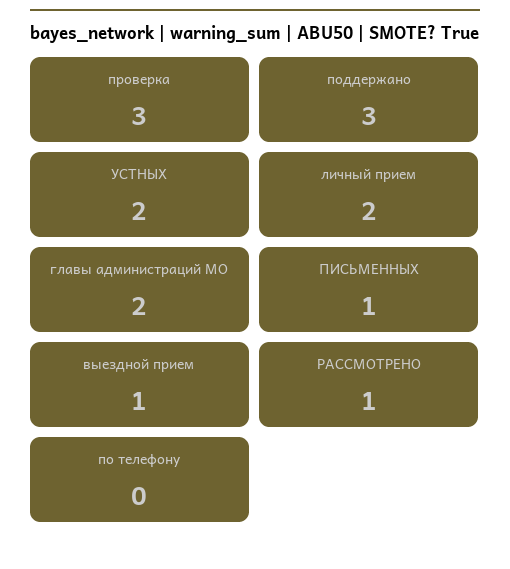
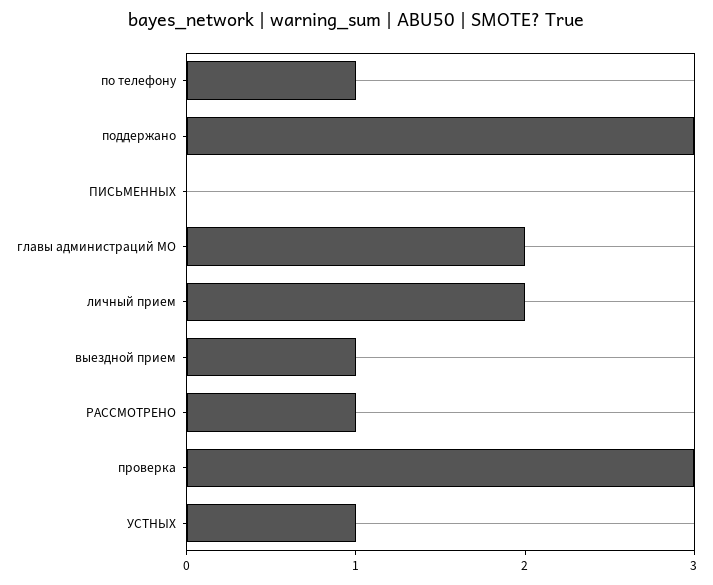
  {
    "проверка": 3,
    "поддержано": 3,
-   "УСТНЫХ": 2,
+   "УСТНЫХ": 1,
    "личный прием": 2,
    "главы администраций МО": 2,
-   "ПИСЬМЕННЫХ": 1,
+   "ПИСЬМЕННЫХ": 0,
    "выездной прием": 1,
    "РАССМОТРЕНО": 1,
-   "по телефону": 0
+   "по телефону": 1
  }

